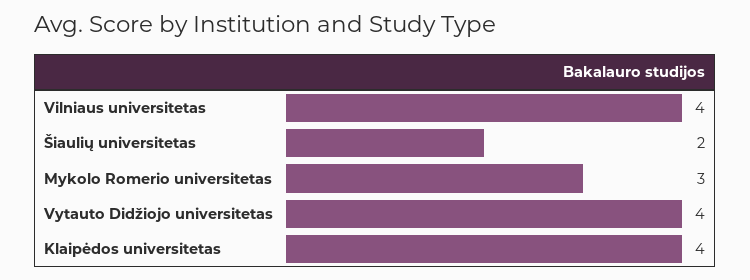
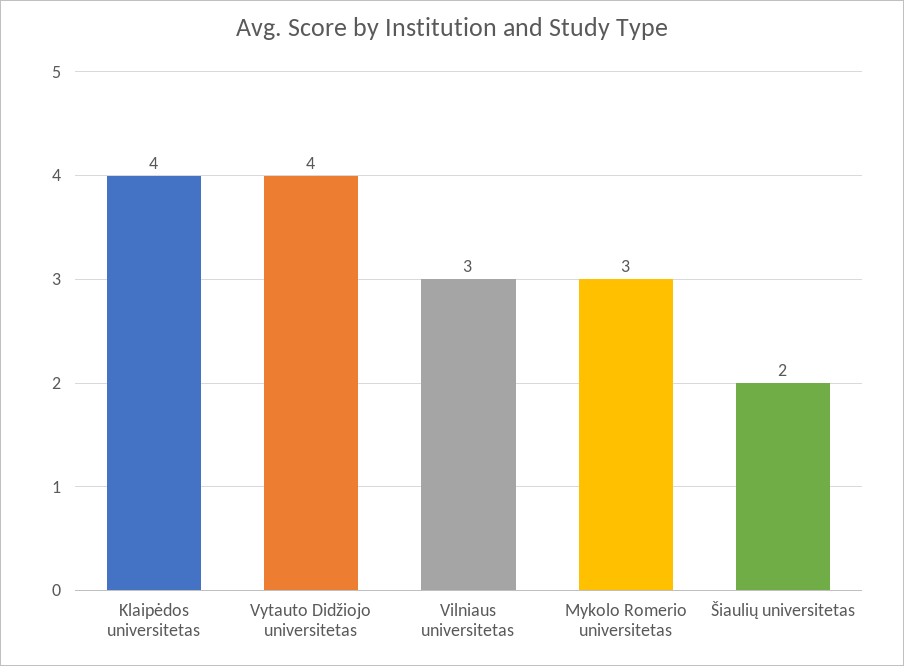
  {
-   "Vilniaus universitetas": 4,
+   "Vilniaus universitetas": 3,
    "Šiaulių universitetas": 2,
    "Mykolo Romerio universitetas": 3,
    "Vytauto Didžiojo universitetas": 4,
    "Klaipėdos universitetas": 4
  }

